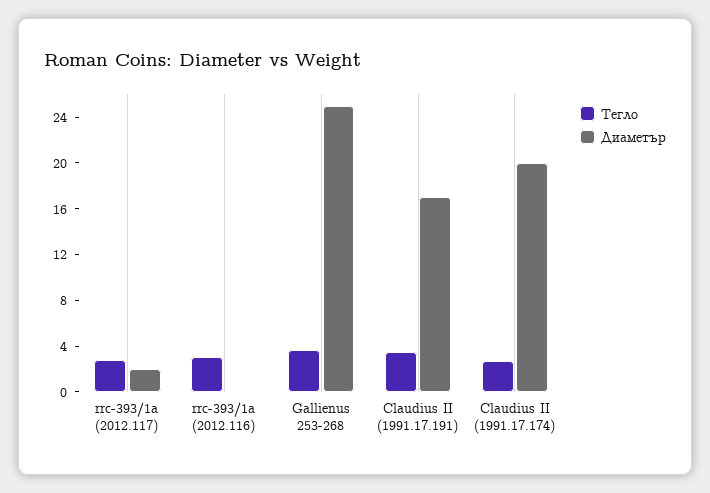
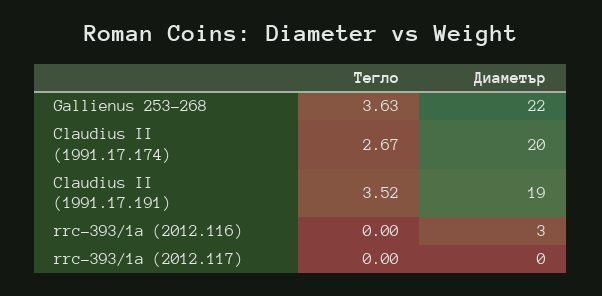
  {
    "Тегло": {
-     "rrc-393/1a (2012.117)": 3,
+     "rrc-393/1a (2012.117)": 0,
-     "rrc-393/1a (2012.116)": 3,
+     "rrc-393/1a (2012.116)": 0,
      "Gallienus 253-268": 3.63,
      "Claudius II (1991.17.191)": 3.52,
      "Claudius II (1991.17.174)": 2.67
    },
    "Диаметър": {
-     "rrc-393/1a (2012.117)": 2,
+     "rrc-393/1a (2012.117)": 0,
-     "rrc-393/1a (2012.116)": 0,
+     "rrc-393/1a (2012.116)": 3,
-     "Gallienus 253-268": 25,
+     "Gallienus 253-268": 22,
-     "Claudius II (1991.17.191)": 17,
+     "Claudius II (1991.17.191)": 19,
      "Claudius II (1991.17.174)": 20
    }
  }

